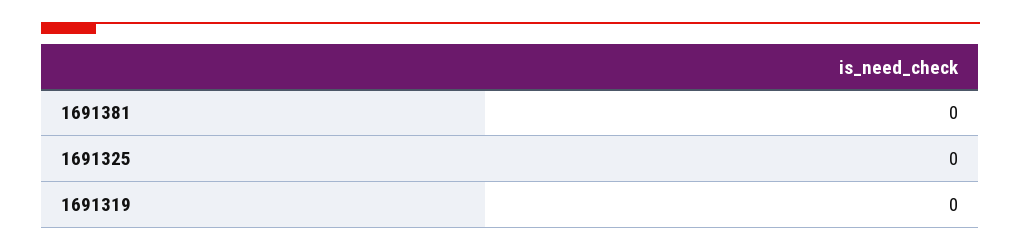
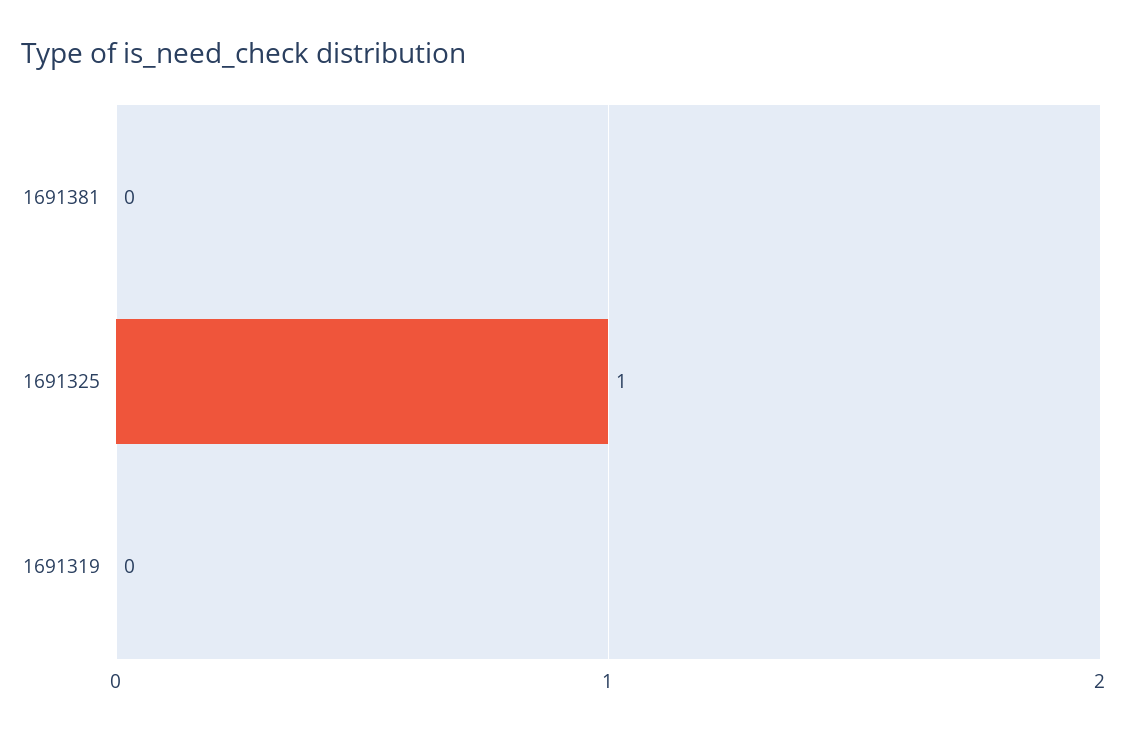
  {
    "1691381": 0,
-   "1691325": 0,
+   "1691325": 1,
    "1691319": 0
  }

